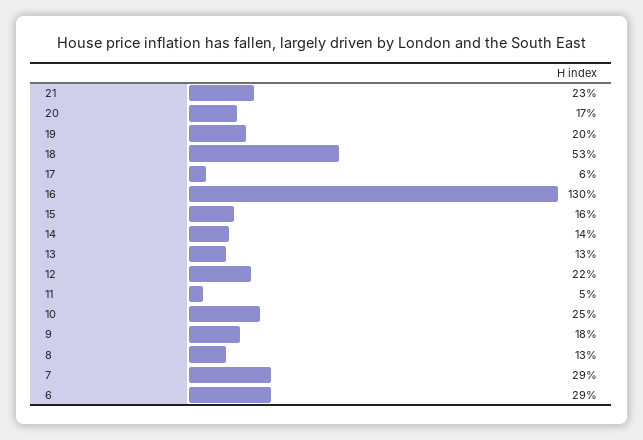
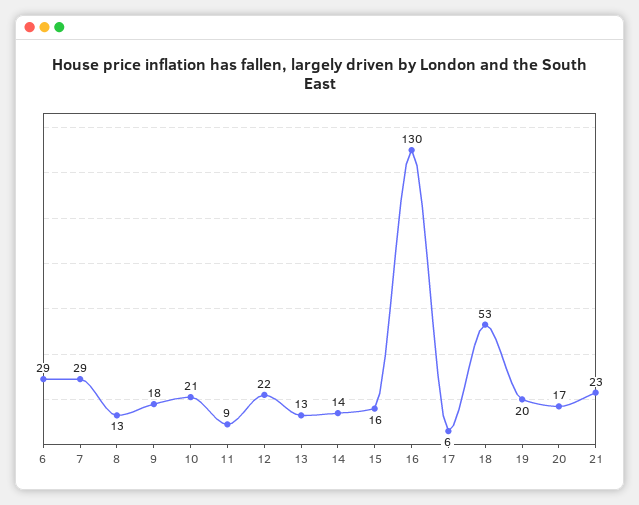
  {
    "21": 23,
    "20": 17,
    "19": 20,
    "18": 53,
    "17": 6,
    "16": 130,
    "15": 16,
    "14": 14,
    "13": 13,
    "12": 22,
-   "11": 5,
+   "11": 9,
-   "10": 25,
+   "10": 21,
    "9": 18,
    "8": 13,
    "7": 29,
    "6": 29
  }

